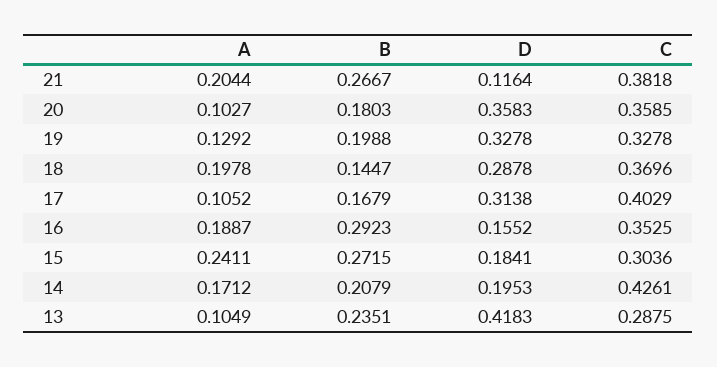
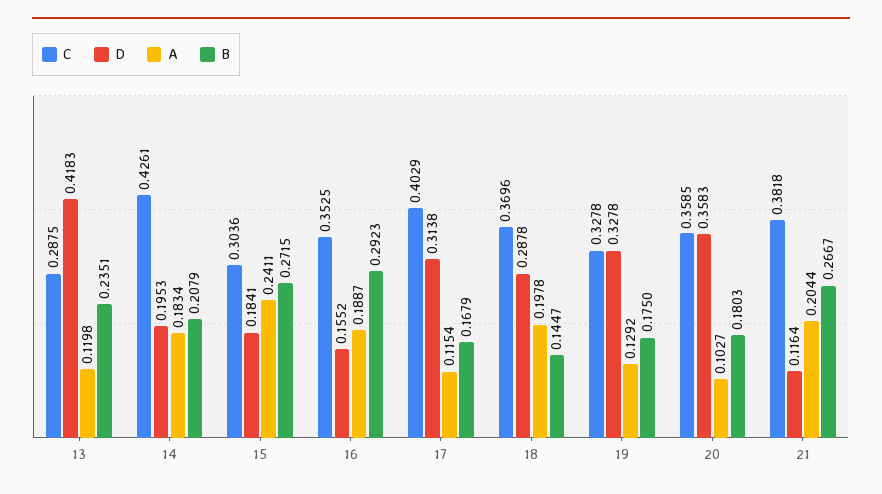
  {
    "A": {
      "21": 0.2044,
      "20": 0.1027,
      "19": 0.1292,
      "18": 0.1978,
-     "17": 0.1052,
+     "17": 0.1154,
      "16": 0.1887,
      "15": 0.2411,
-     "14": 0.1712,
+     "14": 0.1834,
-     "13": 0.1049
+     "13": 0.1198
    },
    "B": {
      "21": 0.2667,
      "20": 0.1803,
-     "19": 0.1988,
+     "19": 0.175,
      "18": 0.1447,
      "17": 0.1679,
      "16": 0.2923,
      "15": 0.2715,
      "14": 0.2079,
      "13": 0.2351
    },
    "D": {
      "21": 0.1164,
      "20": 0.3583,
      "19": 0.3278,
      "18": 0.2878,
      "17": 0.3138,
      "16": 0.1552,
      "15": 0.1841,
      "14": 0.1953,
      "13": 0.4183
    },
    "C": {
      "21": 0.3818,
      "20": 0.3585,
      "19": 0.3278,
      "18": 0.3696,
      "17": 0.4029,
      "16": 0.3525,
      "15": 0.3036,
      "14": 0.4261,
      "13": 0.2875
    }
  }

